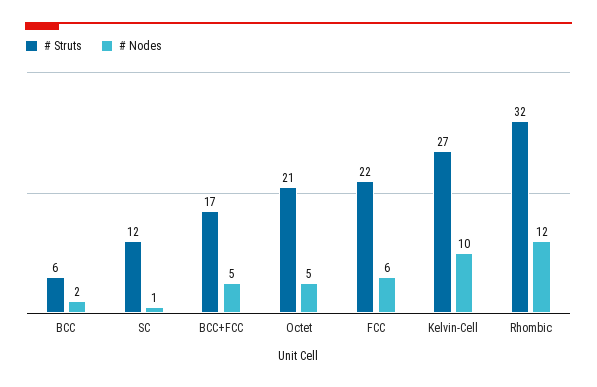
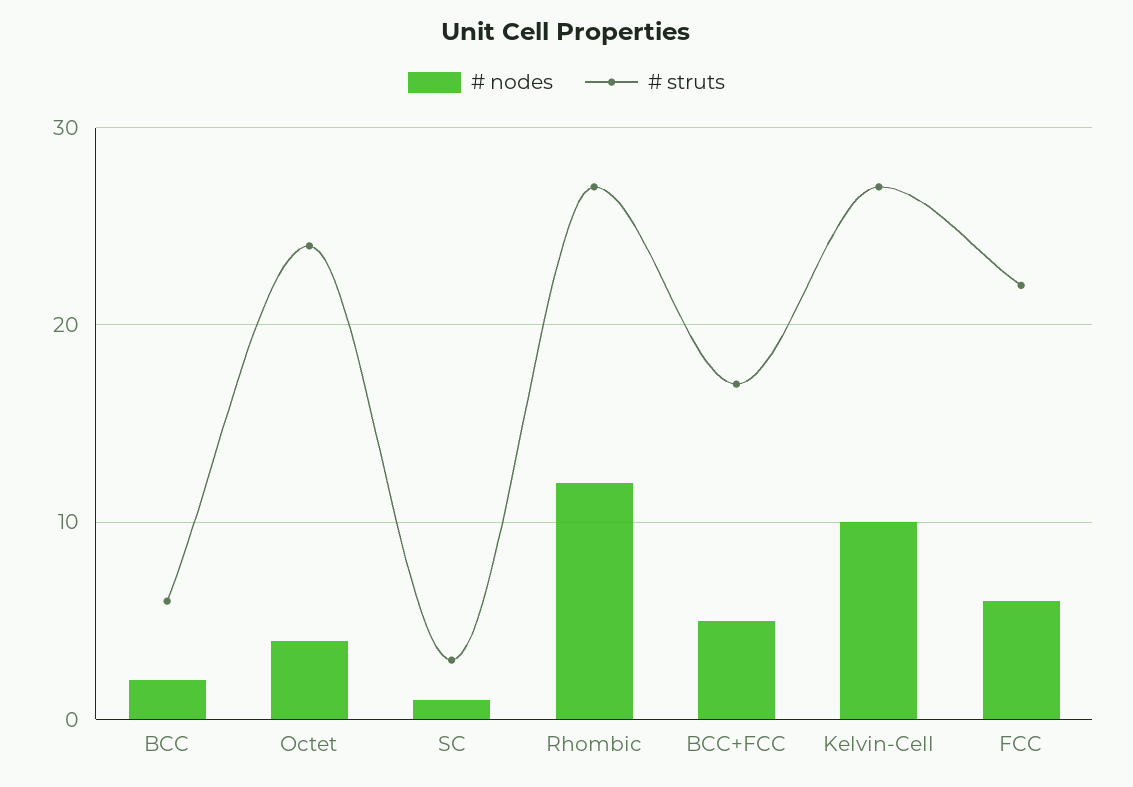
  {
    "# Struts": {
      "BCC": 6,
-     "SC": 12,
+     "SC": 3,
      "BCC+FCC": 17,
-     "Octet": 21,
+     "Octet": 24,
      "FCC": 22,
      "Kelvin-Cell": 27,
-     "Rhombic": 32
+     "Rhombic": 27
    },
    "# Nodes": {
      "BCC": 2,
      "SC": 1,
      "BCC+FCC": 5,
-     "Octet": 5,
+     "Octet": 4,
      "FCC": 6,
      "Kelvin-Cell": 10,
      "Rhombic": 12
    }
  }

